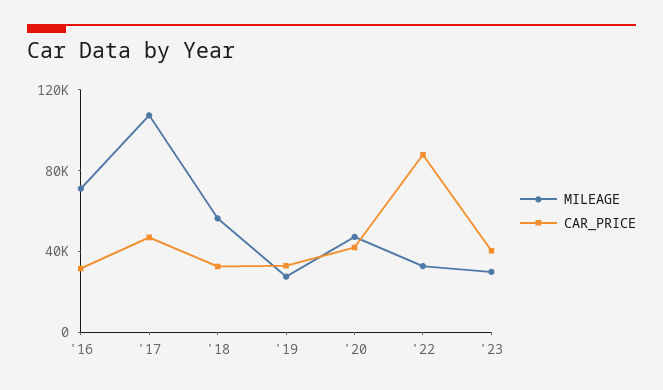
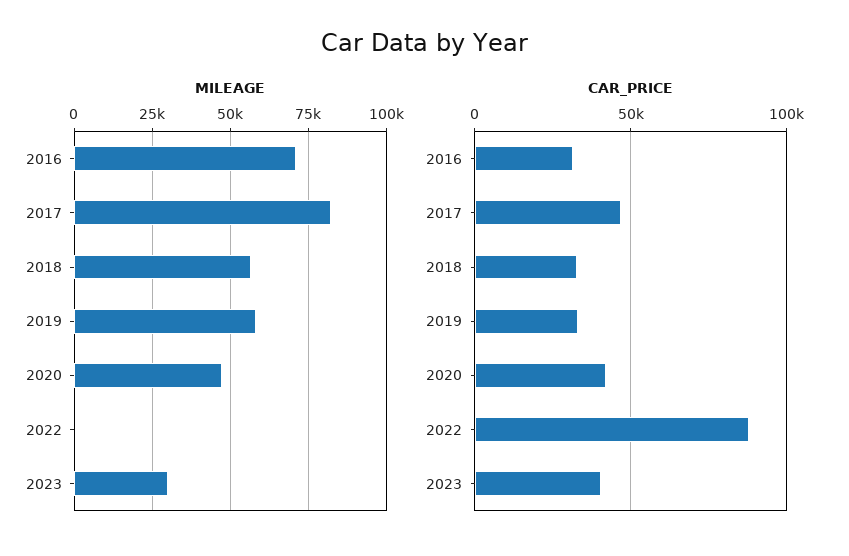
  {
    "MILEAGE": {
      "'16": 70000,
-     "'17": 110000,
+     "'17": 82500,
      "'18": 57500,
-     "'19": 30000,
+     "'19": 57500,
      "'20": 47500,
-     "'22": 30000,
+     "'22": 0,
      "'23": 30000
    },
    "CAR_PRICE": {
      "'16": 30000,
      "'17": 45000,
      "'18": 35000,
      "'19": 35000,
      "'20": 40000,
      "'22": 90000,
      "'23": 40000
    }
  }

